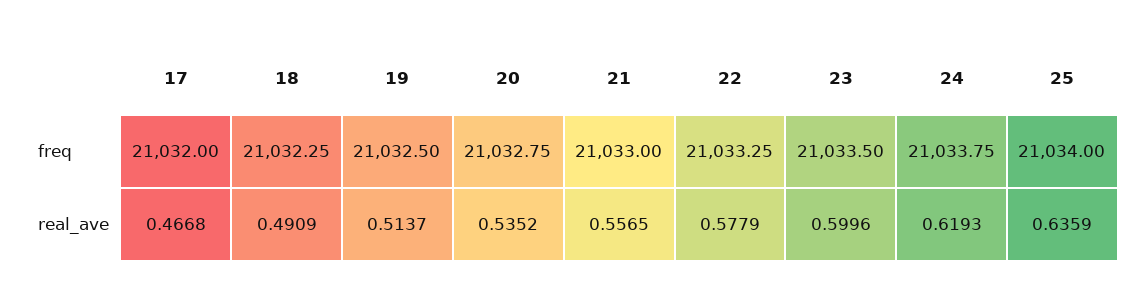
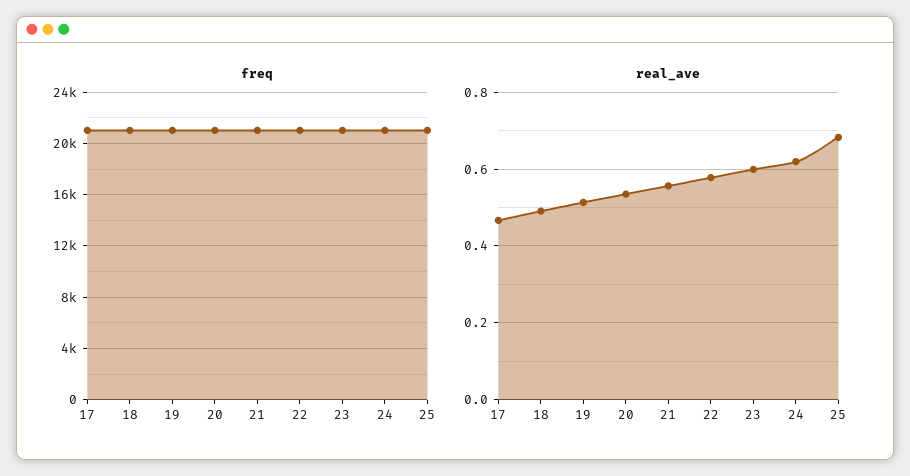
  {
    "freq": {
      "17": 21032,
      "18": 21032.25,
      "19": 21032.5,
      "20": 21032.75,
      "21": 21033,
      "22": 21033.25,
      "23": 21033.5,
      "24": 21033.75,
      "25": 21034
    },
    "real_ave": {
      "17": 0.4668,
      "18": 0.4909,
      "19": 0.5137,
      "20": 0.5352,
      "21": 0.5565,
      "22": 0.5779,
      "23": 0.5996,
      "24": 0.6193,
-     "25": 0.6359
+     "25": 0.68
    }
  }

